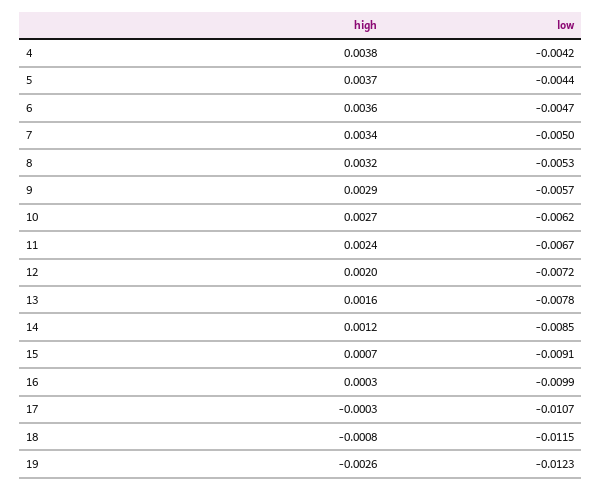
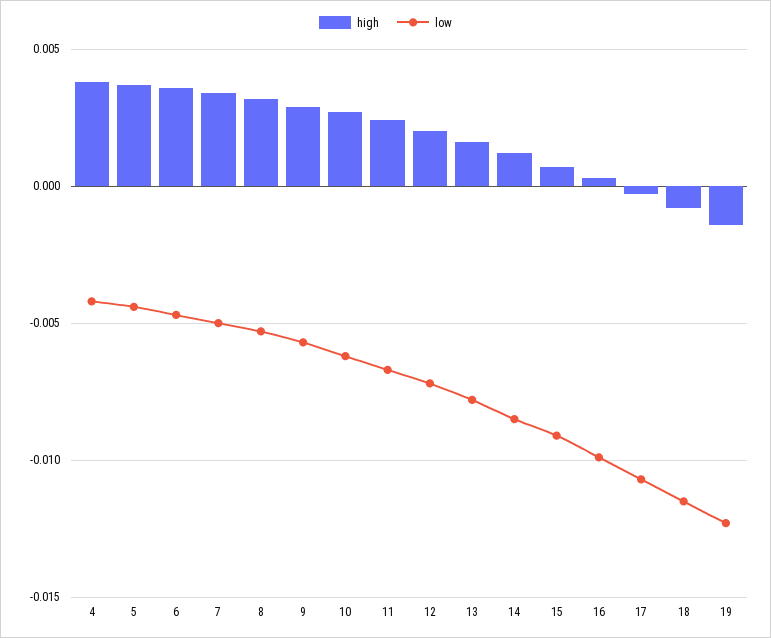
  {
    "high": {
      "4": 0.0038,
      "5": 0.0037,
      "6": 0.0036,
      "7": 0.0034,
      "8": 0.0032,
      "9": 0.0029,
      "10": 0.0027,
      "11": 0.0024,
      "12": 0.002,
      "13": 0.0016,
      "14": 0.0012,
      "15": 0.0007,
      "16": 0.0003,
      "17": -0.0003,
      "18": -0.0008,
-     "19": -0.0026
+     "19": -0.0015
    },
    "low": {
      "4": -0.0042,
      "5": -0.0044,
      "6": -0.0047,
      "7": -0.005,
      "8": -0.0053,
      "9": -0.0057,
      "10": -0.0062,
      "11": -0.0067,
      "12": -0.0072,
      "13": -0.0078,
      "14": -0.0085,
      "15": -0.0091,
      "16": -0.0099,
      "17": -0.0107,
      "18": -0.0115,
      "19": -0.0123
    }
  }

